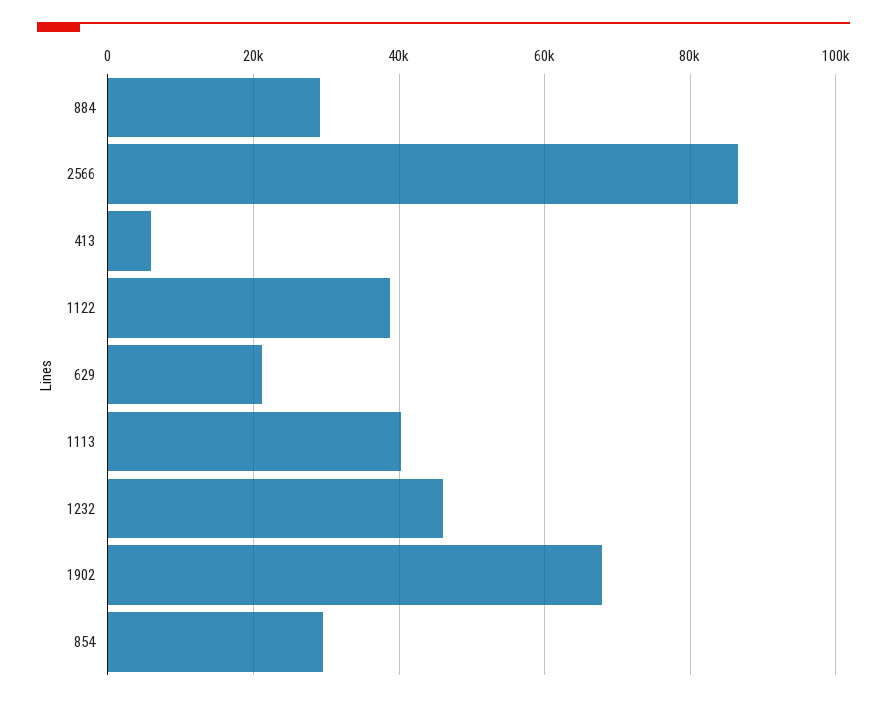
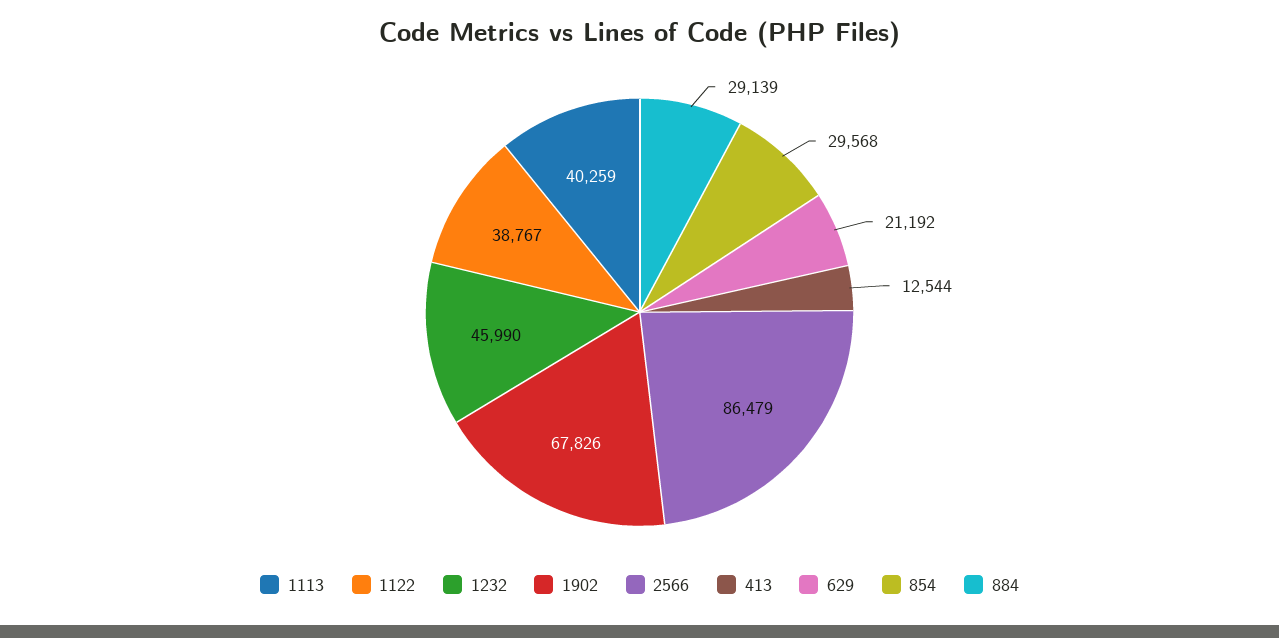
  {
    "884": 29139,
    "2566": 86479,
-   "413": 6000,
+   "413": 12544,
    "1122": 38767,
    "629": 21192,
    "1113": 40259,
    "1232": 45990,
    "1902": 67826,
    "854": 29568
  }

